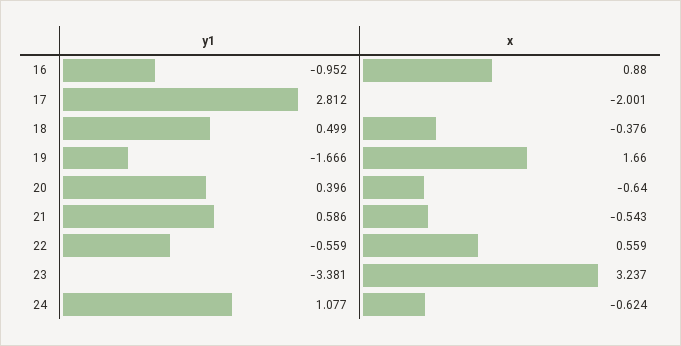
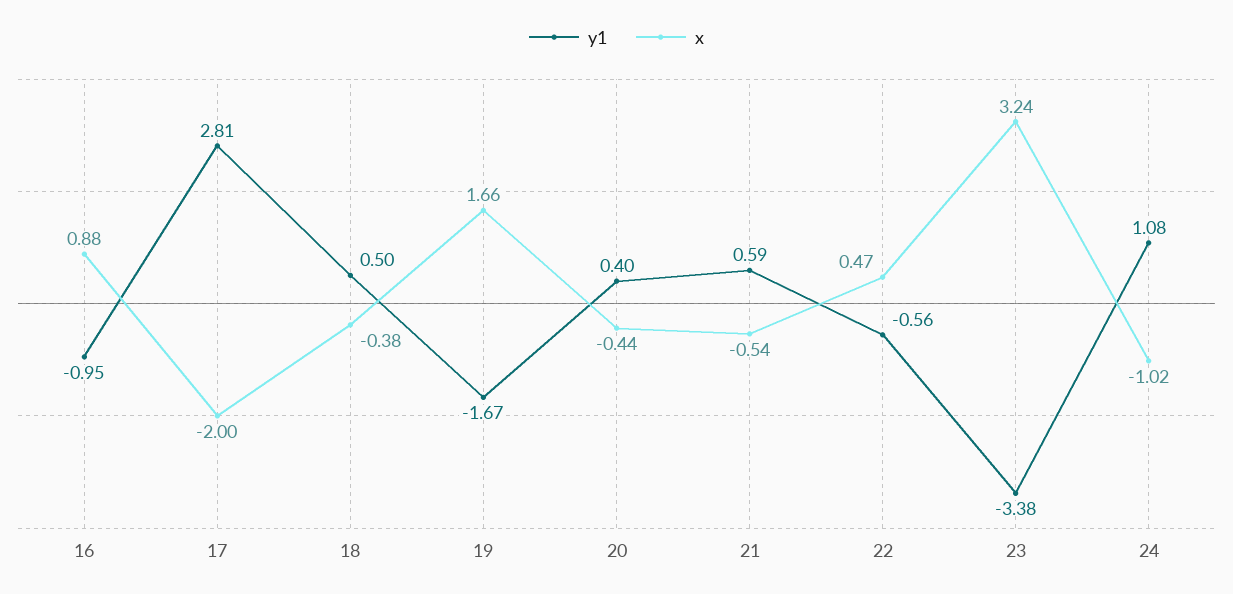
  {
    "y1": {
      "16": -0.952,
      "17": 2.812,
      "18": 0.499,
      "19": -1.666,
      "20": 0.396,
      "21": 0.586,
      "22": -0.559,
      "23": -3.381,
      "24": 1.077
    },
    "x": {
      "16": 0.88,
      "17": -2.001,
      "18": -0.376,
      "19": 1.66,
-     "20": -0.64,
+     "20": -0.44,
      "21": -0.543,
-     "22": 0.559,
+     "22": 0.47,
      "23": 3.237,
-     "24": -0.624
+     "24": -1.02
    }
  }

